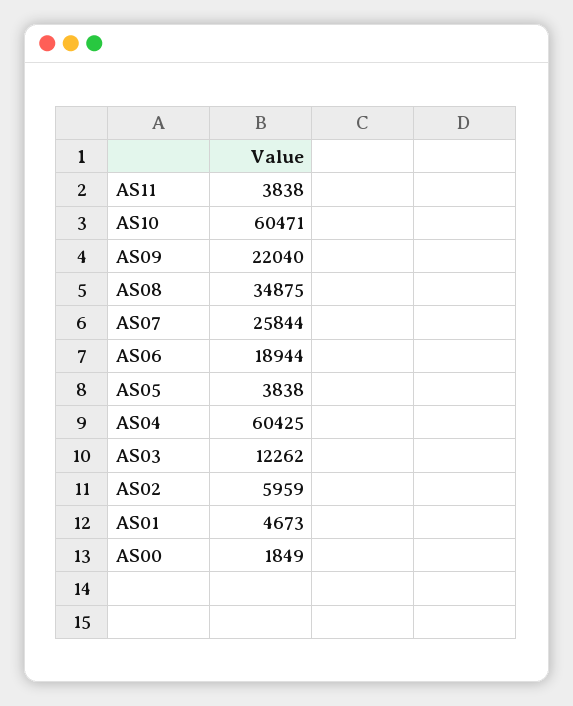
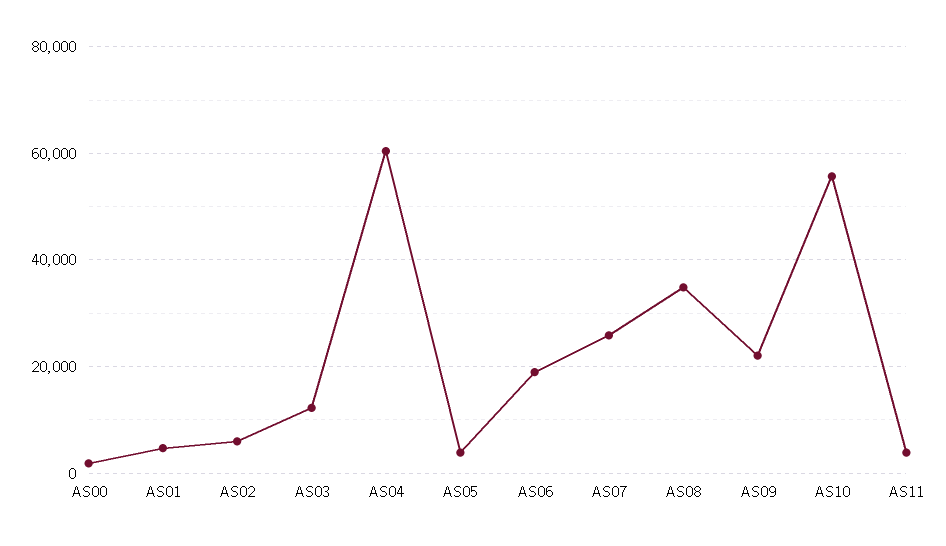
  {
    "AS11": 3838,
-   "AS10": 60471,
+   "AS10": 56000,
    "AS09": 22040,
    "AS08": 34875,
    "AS07": 25844,
    "AS06": 18944,
    "AS05": 3838,
    "AS04": 60425,
    "AS03": 12262,
    "AS02": 5959,
    "AS01": 4673,
    "AS00": 1849
  }

